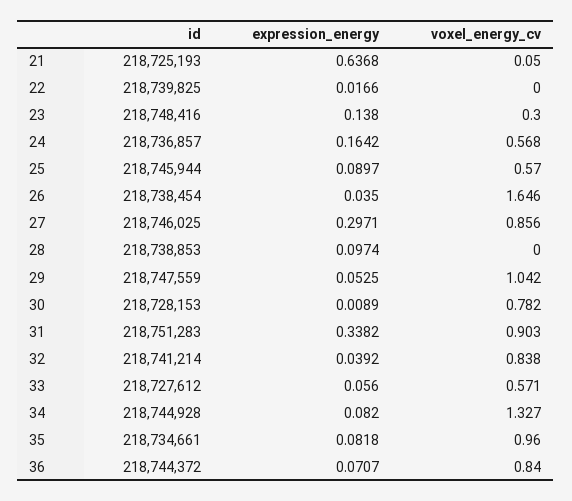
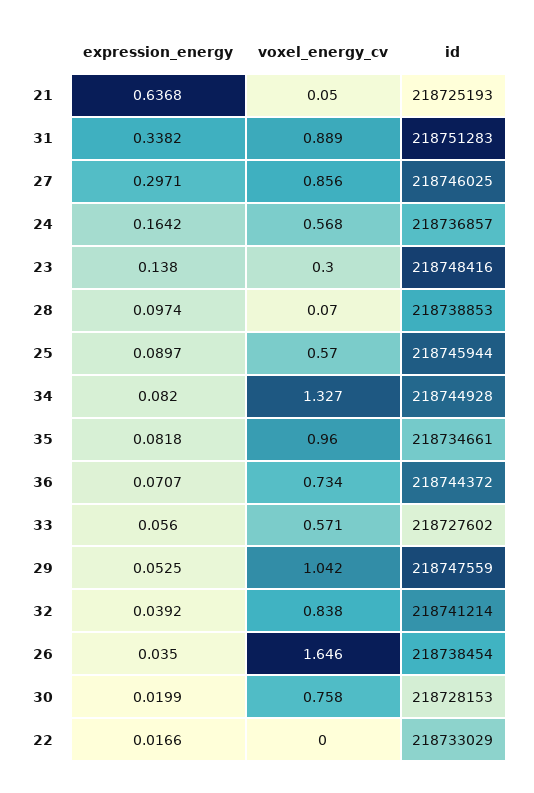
  {
    "id": {
      "21": 218725193,
-     "22": 218739825,
+     "22": 218733029,
      "23": 218748416,
      "24": 218736857,
      "25": 218745944,
      "26": 218738454,
      "27": 218746025,
      "28": 218738853,
      "29": 218747559,
      "30": 218728153,
      "31": 218751283,
      "32": 218741214,
-     "33": 218727612,
+     "33": 218727602,
      "34": 218744928,
      "35": 218734661,
      "36": 218744372
    },
    "expression_energy": {
      "21": 0.6368,
      "22": 0.0166,
      "23": 0.138,
      "24": 0.1642,
      "25": 0.0897,
      "26": 0.035,
      "27": 0.2971,
      "28": 0.0974,
      "29": 0.0525,
-     "30": 0.0089,
+     "30": 0.0199,
      "31": 0.3382,
      "32": 0.0392,
      "33": 0.056,
      "34": 0.082,
      "35": 0.0818,
      "36": 0.0707
    },
    "voxel_energy_cv": {
      "21": 0.05,
      "22": 0,
      "23": 0.3,
      "24": 0.568,
      "25": 0.57,
      "26": 1.646,
      "27": 0.856,
-     "28": 0,
+     "28": 0.07,
      "29": 1.042,
-     "30": 0.782,
+     "30": 0.758,
-     "31": 0.903,
+     "31": 0.889,
      "32": 0.838,
      "33": 0.571,
      "34": 1.327,
      "35": 0.96,
-     "36": 0.84
+     "36": 0.734
    }
  }

